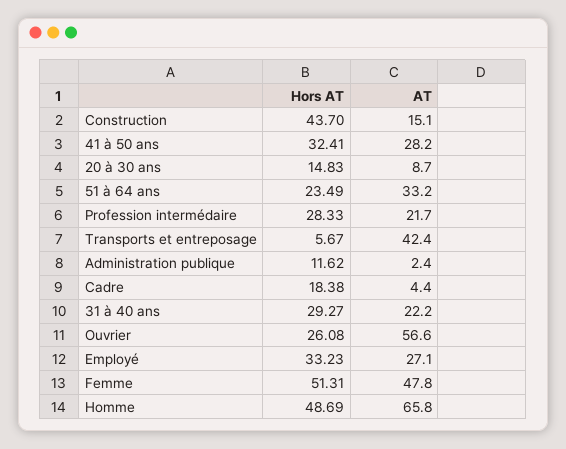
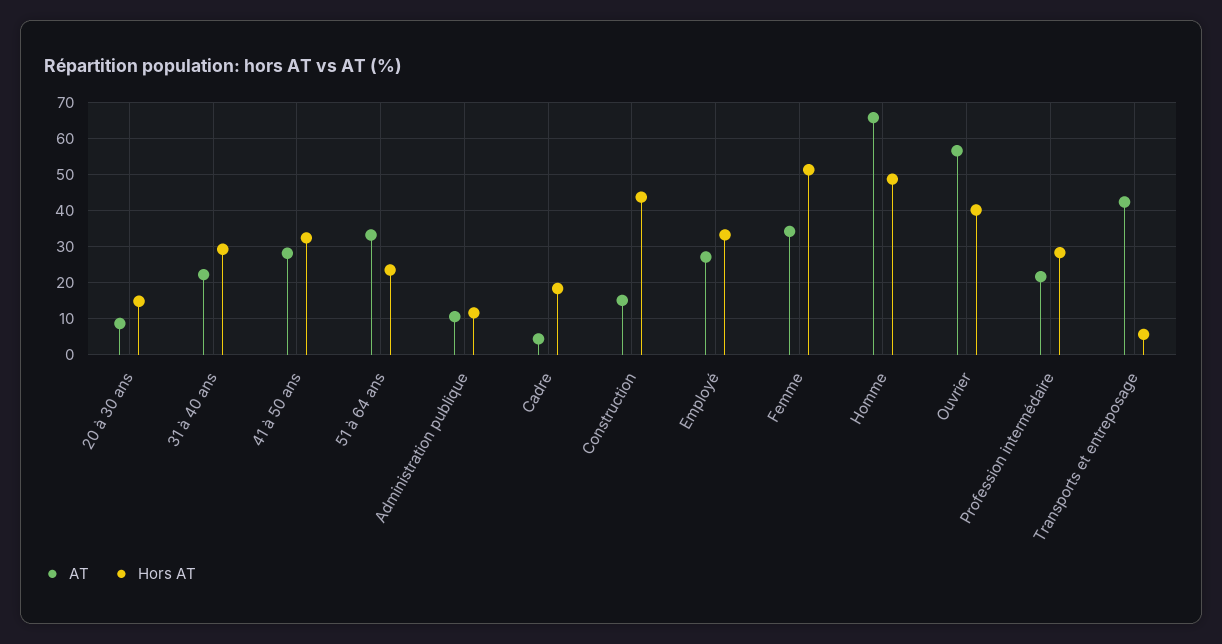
  {
    "Hors AT": {
      "Construction": 43.7,
      "41 à 50 ans": 32.41,
      "20 à 30 ans": 14.83,
      "51 à 64 ans": 23.49,
      "Profession intermédaire": 28.33,
      "Transports et entreposage": 5.67,
      "Administration publique": 11.62,
      "Cadre": 18.38,
      "31 à 40 ans": 29.27,
-     "Ouvrier": 26.08,
+     "Ouvrier": 40,
      "Employé": 33.23,
      "Femme": 51.31,
      "Homme": 48.69
    },
    "AT": {
      "Construction": 15.1,
      "41 à 50 ans": 28.2,
      "20 à 30 ans": 8.7,
      "51 à 64 ans": 33.2,
      "Profession intermédaire": 21.7,
      "Transports et entreposage": 42.4,
-     "Administration publique": 2.4,
+     "Administration publique": 10,
      "Cadre": 4.4,
      "31 à 40 ans": 22.2,
      "Ouvrier": 56.6,
      "Employé": 27.1,
-     "Femme": 47.8,
+     "Femme": 34,
      "Homme": 65.8
    }
  }

